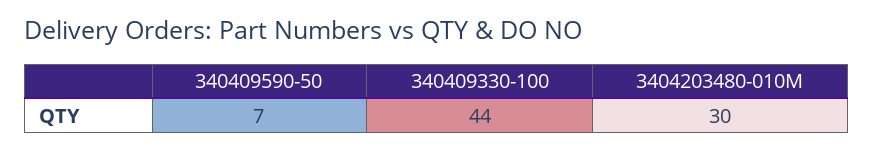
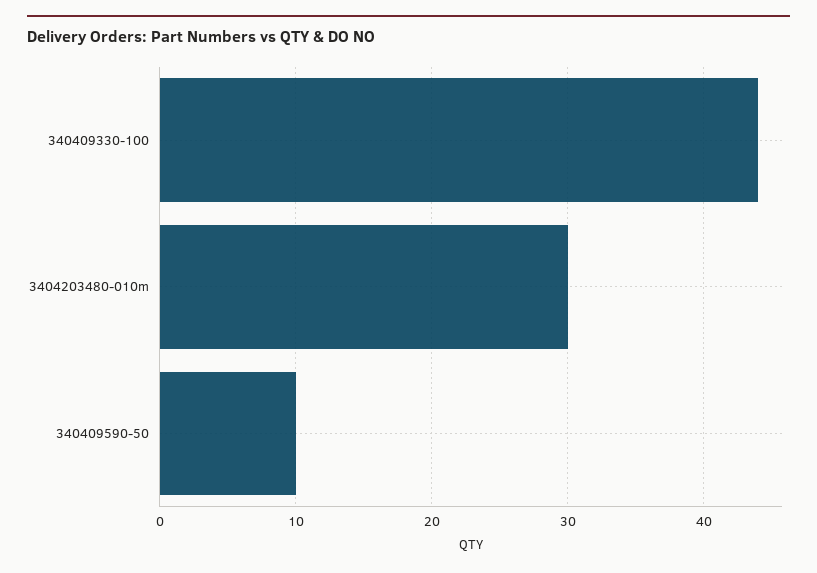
  {
-   "340409590-50": 7,
+   "340409590-50": 10,
    "340409330-100": 44,
    "3404203480-010M": 30
  }

